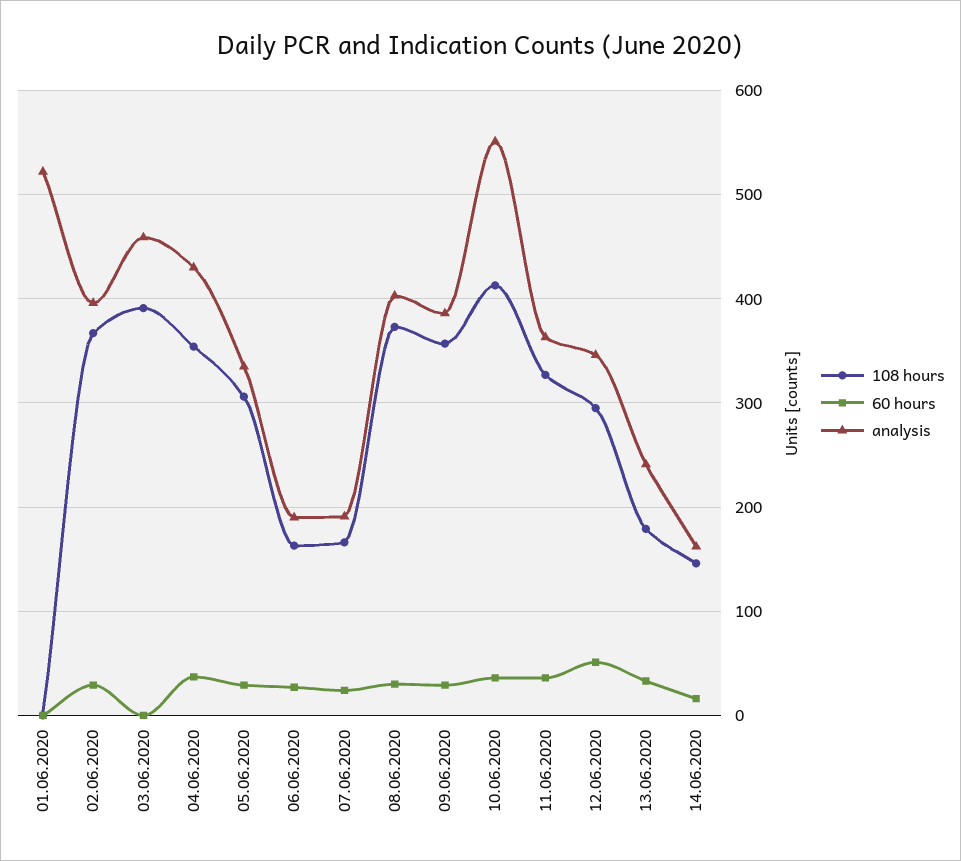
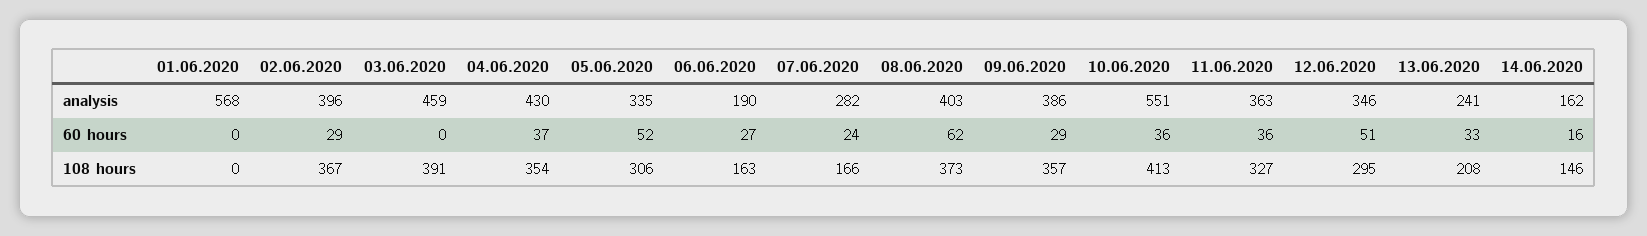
  {
    "108 hours": {
      "01.06.2020": 0,
      "02.06.2020": 367,
      "03.06.2020": 391,
      "04.06.2020": 354,
      "05.06.2020": 306,
      "06.06.2020": 163,
      "07.06.2020": 166,
      "08.06.2020": 373,
      "09.06.2020": 357,
      "10.06.2020": 413,
      "11.06.2020": 327,
      "12.06.2020": 295,
-     "13.06.2020": 180,
+     "13.06.2020": 208,
      "14.06.2020": 146
    },
    "60 hours": {
      "01.06.2020": 0,
      "02.06.2020": 29,
      "03.06.2020": 0,
      "04.06.2020": 37,
-     "05.06.2020": 30,
+     "05.06.2020": 52,
      "06.06.2020": 27,
      "07.06.2020": 24,
-     "08.06.2020": 30,
+     "08.06.2020": 62,
      "09.06.2020": 29,
      "10.06.2020": 36,
      "11.06.2020": 36,
      "12.06.2020": 51,
      "13.06.2020": 33,
      "14.06.2020": 16
    },
    "analysis": {
-     "01.06.2020": 520,
+     "01.06.2020": 568,
      "02.06.2020": 396,
      "03.06.2020": 459,
      "04.06.2020": 430,
      "05.06.2020": 335,
      "06.06.2020": 190,
-     "07.06.2020": 190,
+     "07.06.2020": 282,
      "08.06.2020": 403,
      "09.06.2020": 386,
      "10.06.2020": 551,
      "11.06.2020": 363,
      "12.06.2020": 346,
      "13.06.2020": 241,
      "14.06.2020": 162
    }
  }

